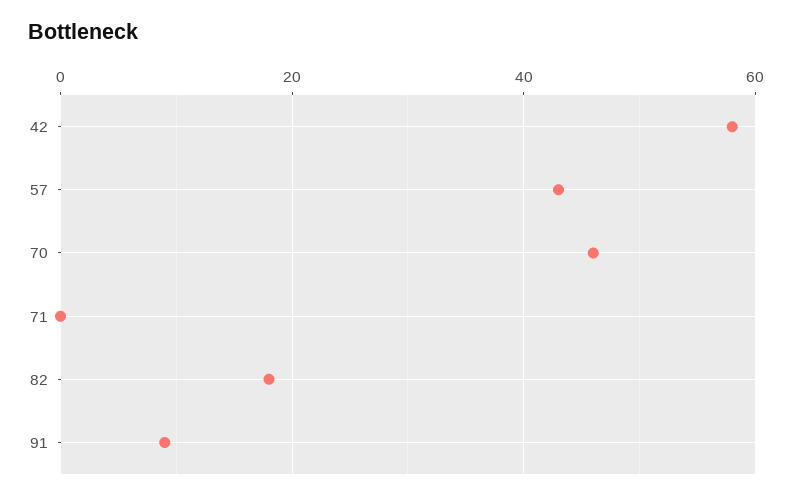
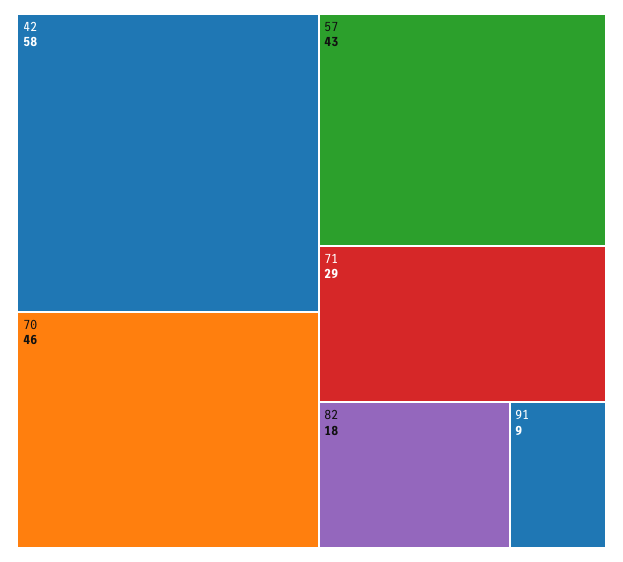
  {
    "42": 58,
    "57": 43,
    "70": 46,
-   "71": 0,
+   "71": 29,
    "82": 18,
    "91": 9
  }

